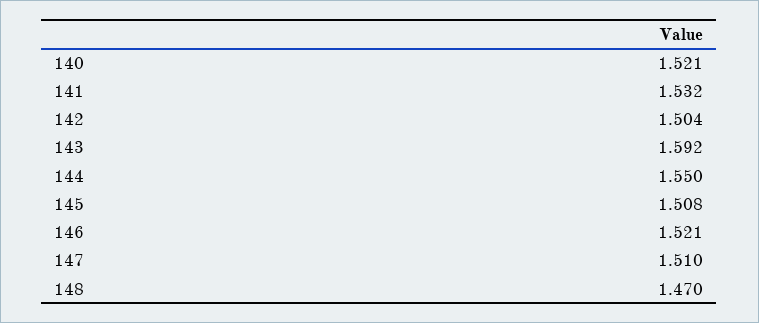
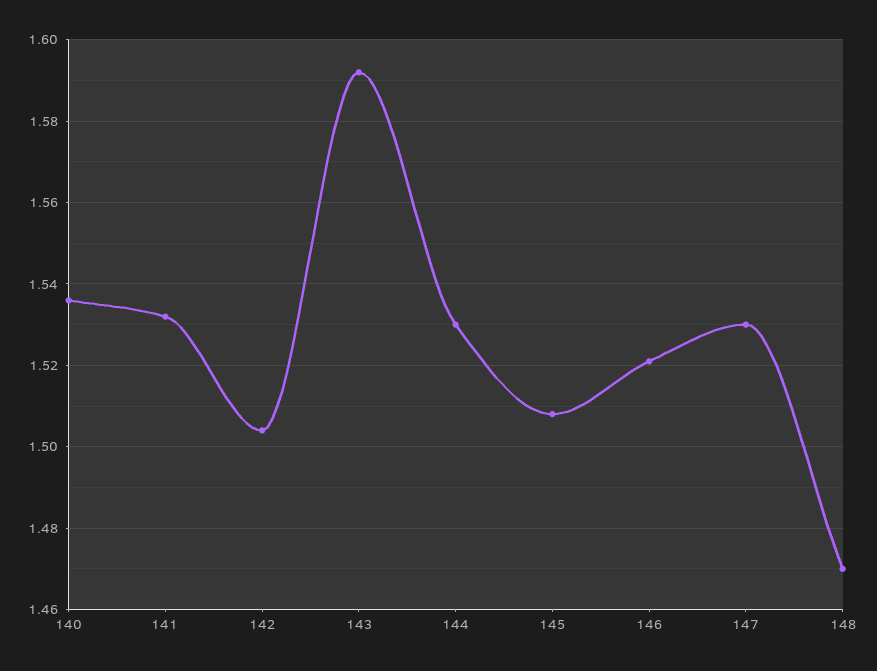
  {
-   "140": 1.521,
+   "140": 1.535,
    "141": 1.532,
    "142": 1.504,
    "143": 1.592,
-   "144": 1.55,
+   "144": 1.53,
    "145": 1.508,
    "146": 1.521,
-   "147": 1.51,
+   "147": 1.53,
    "148": 1.47
  }

